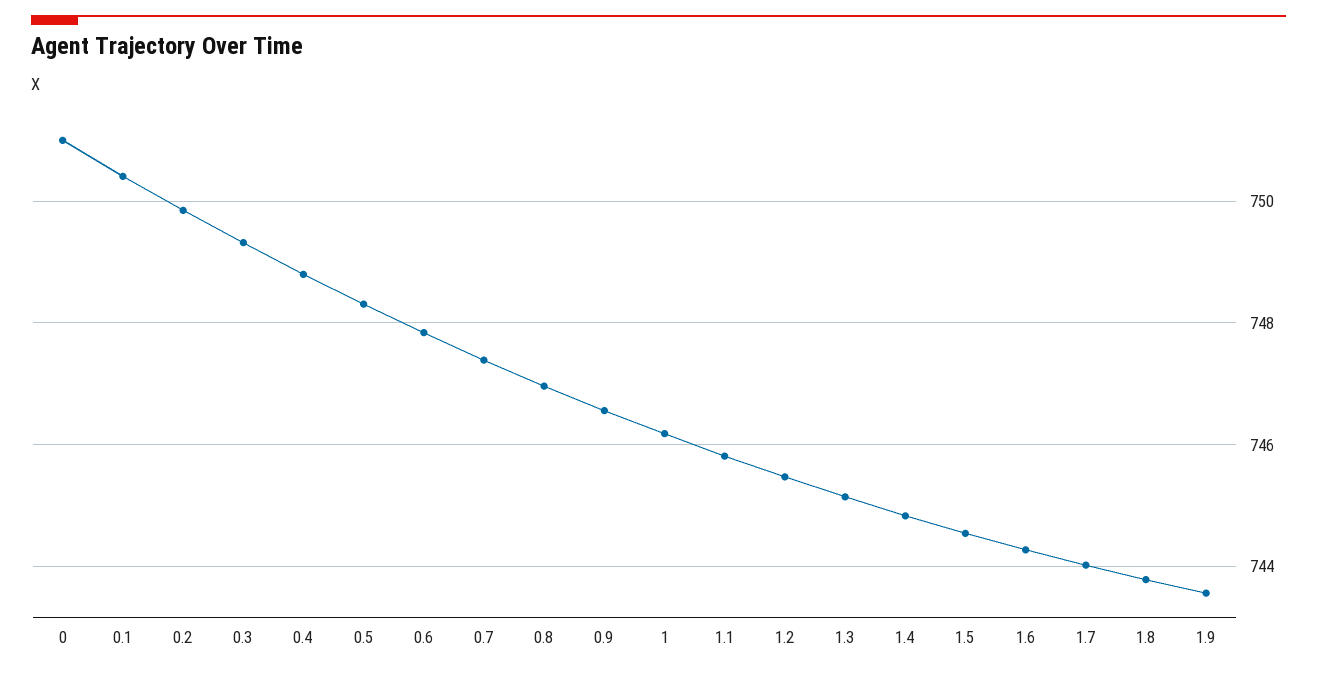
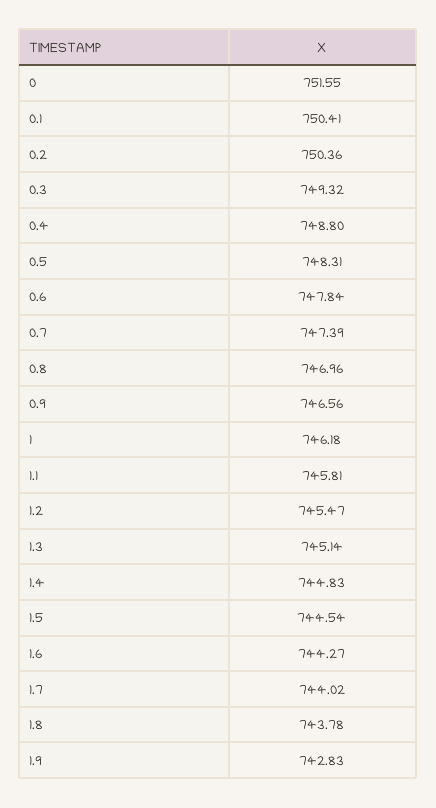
  {
-   "0": 751,
+   "0": 751.55,
    "0.1": 750.41,
-   "0.2": 749.8,
+   "0.2": 750.36,
    "0.3": 749.32,
    "0.4": 748.8,
    "0.5": 748.31,
    "0.6": 747.84,
    "0.7": 747.39,
    "0.8": 746.96,
    "0.9": 746.56,
    "1": 746.18,
    "1.1": 745.81,
    "1.2": 745.47,
    "1.3": 745.14,
    "1.4": 744.83,
    "1.5": 744.54,
    "1.6": 744.27,
    "1.7": 744.02,
    "1.8": 743.78,
-   "1.9": 743.6
+   "1.9": 742.83
  }

